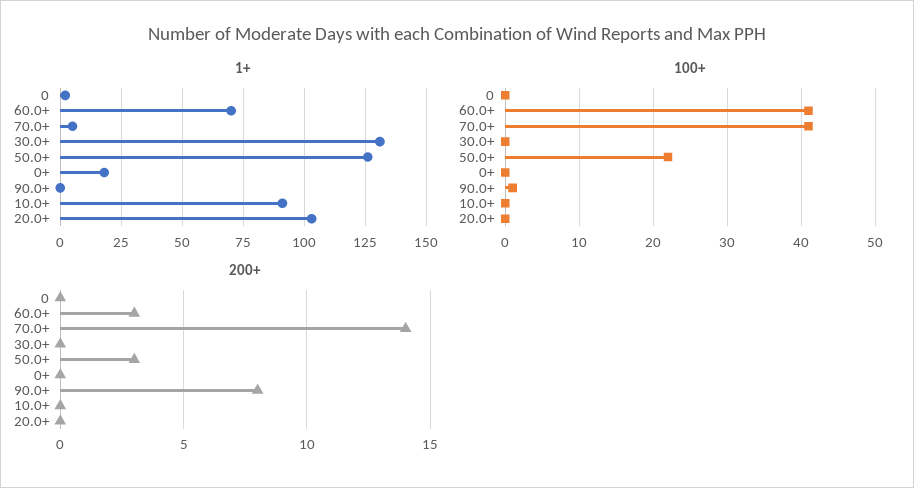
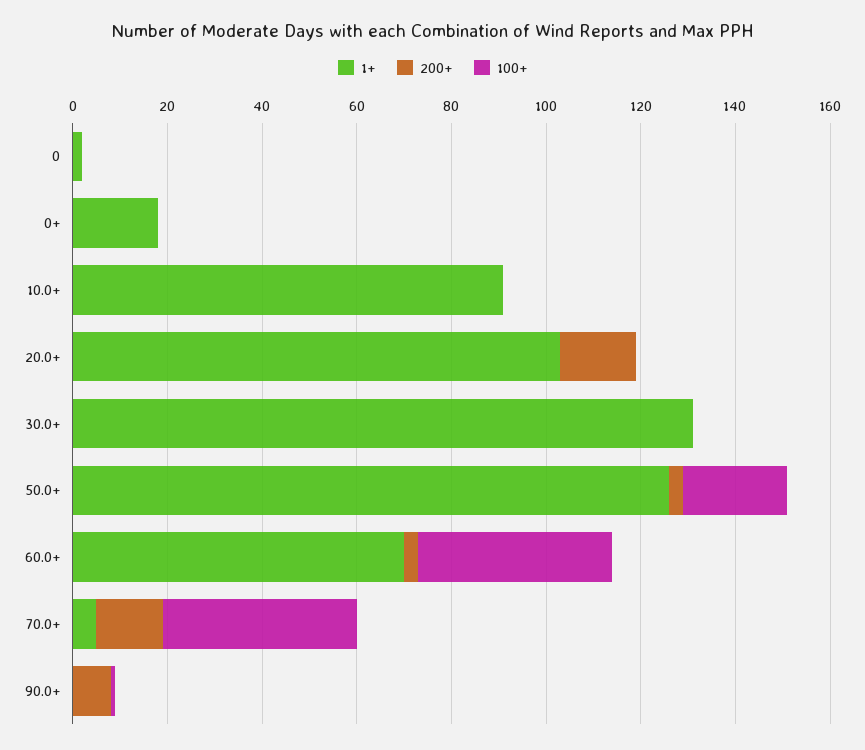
  {
    "1+": {
      "0": 0,
      "60.0+": 70,
      "70.0+": 5,
      "30.0+": 130,
      "50.0+": 125,
      "0+": 20,
      "90.0+": 0,
      "10.0+": 90,
      "20.0+": 105
    },
    "100+": {
      "0": 0,
      "60.0+": 41,
      "70.0+": 41,
      "30.0+": 0,
      "50.0+": 22,
      "0+": 0,
      "90.0+": 1,
      "10.0+": 0,
      "20.0+": 0
    },
    "200+": {
      "0": 0,
      "60.0+": 3,
      "70.0+": 14,
      "30.0+": 0,
      "50.0+": 3,
      "0+": 0,
      "90.0+": 8,
      "10.0+": 0,
-     "20.0+": 0
+     "20.0+": 15
    }
  }

